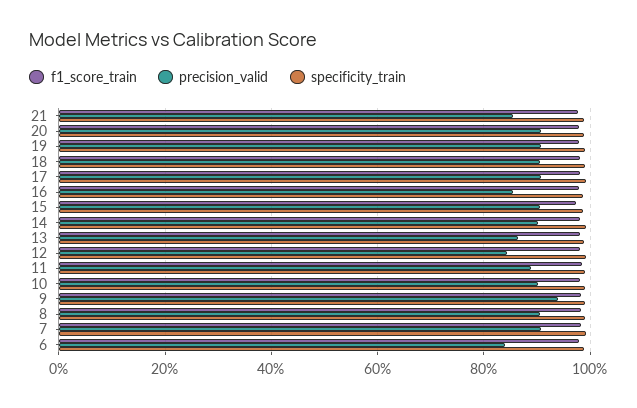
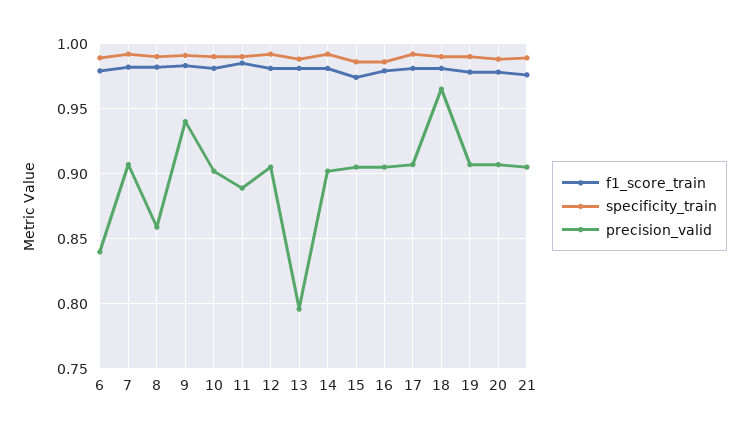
  {
    "f1_score_train": {
      "21": 0.975,
      "20": 0.98,
      "19": 0.98,
      "18": 0.98,
      "17": 0.98,
      "16": 0.98,
      "15": 0.975,
      "14": 0.98,
      "13": 0.98,
      "12": 0.98,
      "11": 0.985,
      "10": 0.98,
      "9": 0.985,
      "8": 0.98,
      "7": 0.98,
      "6": 0.98
    },
    "precision_valid": {
-     "21": 0.86,
+     "21": 0.905,
      "20": 0.905,
      "19": 0.905,
-     "18": 0.9,
+     "18": 0.965,
      "17": 0.905,
-     "16": 0.86,
+     "16": 0.905,
      "15": 0.905,
      "14": 0.9,
-     "13": 0.86,
+     "13": 0.795,
-     "12": 0.84,
+     "12": 0.905,
      "11": 0.89,
      "10": 0.9,
      "9": 0.94,
-     "8": 0.9,
+     "8": 0.86,
      "7": 0.905,
      "6": 0.84
    },
    "specificity_train": {
      "21": 0.99,
      "20": 0.99,
      "19": 0.99,
      "18": 0.99,
      "17": 0.99,
      "16": 0.985,
      "15": 0.985,
      "14": 0.99,
      "13": 0.99,
      "12": 0.99,
      "11": 0.99,
      "10": 0.99,
      "9": 0.99,
      "8": 0.99,
      "7": 0.99,
      "6": 0.99
    }
  }

